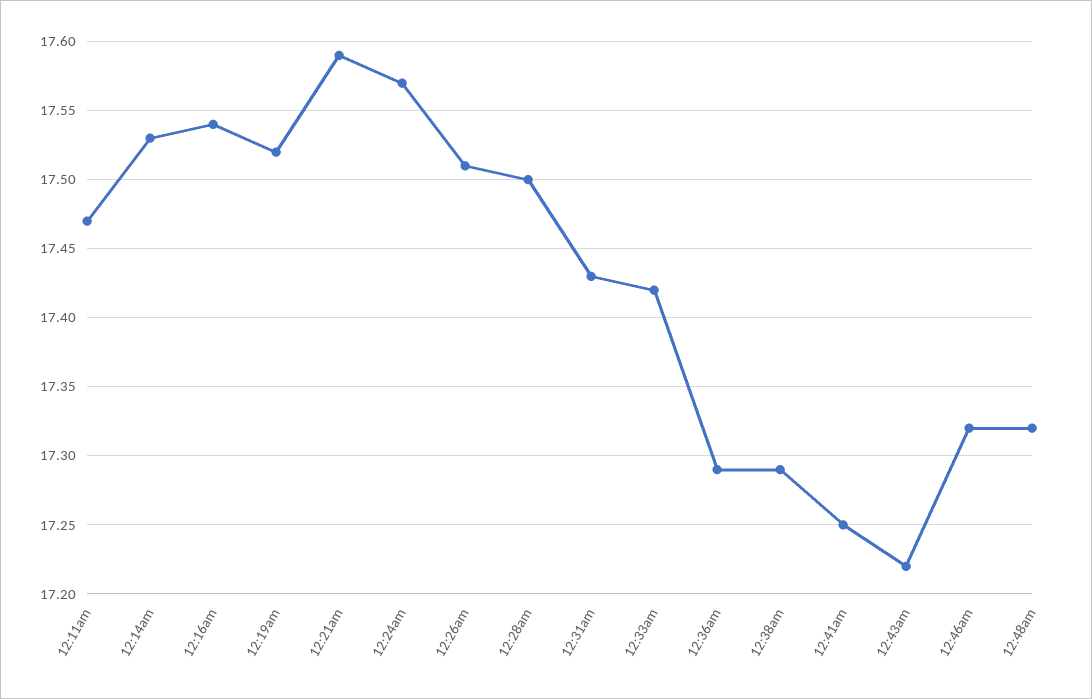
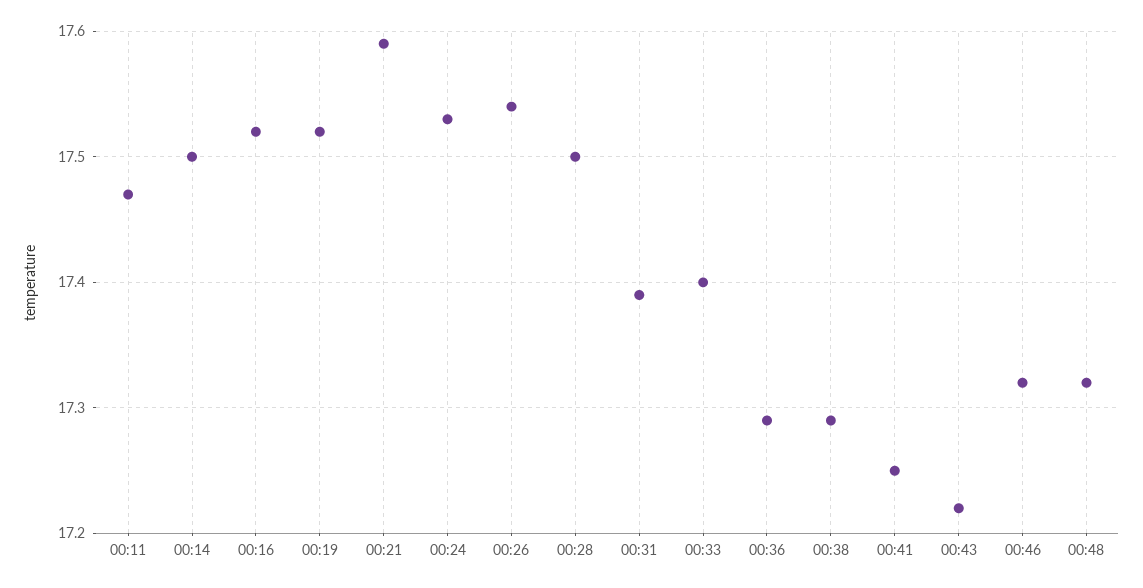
  {
    "12:11am": 17.47,
-   "12:14am": 17.53,
+   "12:14am": 17.5,
-   "12:16am": 17.54,
+   "12:16am": 17.52,
    "12:19am": 17.52,
    "12:21am": 17.59,
-   "12:24am": 17.57,
+   "12:24am": 17.53,
-   "12:26am": 17.51,
+   "12:26am": 17.54,
    "12:28am": 17.5,
-   "12:31am": 17.43,
+   "12:31am": 17.39,
-   "12:33am": 17.42,
+   "12:33am": 17.4,
    "12:36am": 17.29,
    "12:38am": 17.29,
    "12:41am": 17.25,
    "12:43am": 17.22,
    "12:46am": 17.32,
    "12:48am": 17.32
  }

